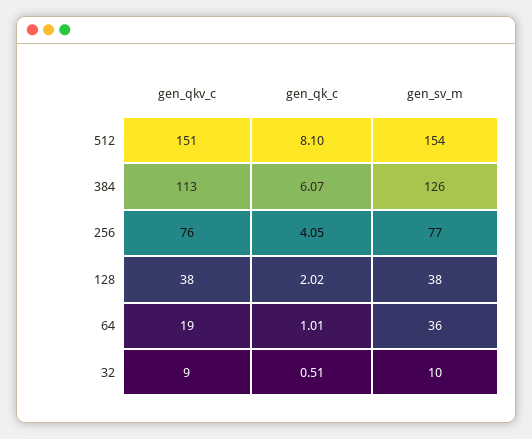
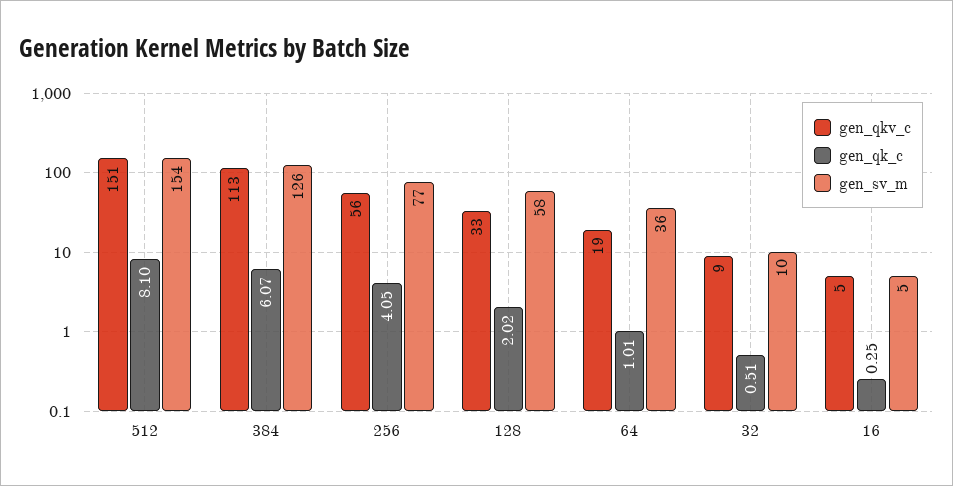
  {
    "gen_qkv_c": {
      "512": 151,
      "384": 113,
-     "256": 76,
+     "256": 56,
-     "128": 38,
+     "128": 33,
      "64": 19,
-     "32": 9
+     "32": 9,
+     "16": 5
    },
    "gen_qk_c": {
      "512": 8.1,
      "384": 6.07,
      "256": 4.05,
      "128": 2.02,
      "64": 1.01,
-     "32": 0.51
+     "32": 0.51,
+     "16": 0.25
    },
    "gen_sv_m": {
      "512": 154,
      "384": 126,
      "256": 77,
-     "128": 38,
+     "128": 58,
      "64": 36,
-     "32": 10
+     "32": 10,
+     "16": 5
    }
  }

